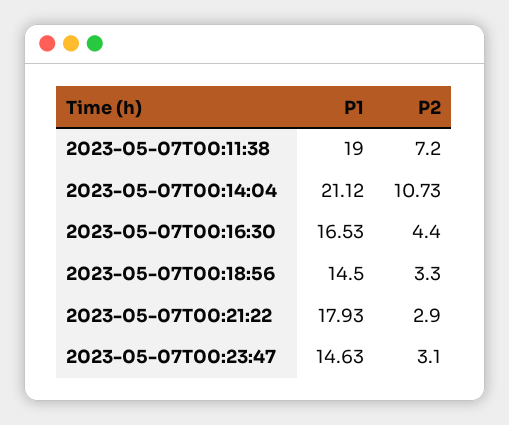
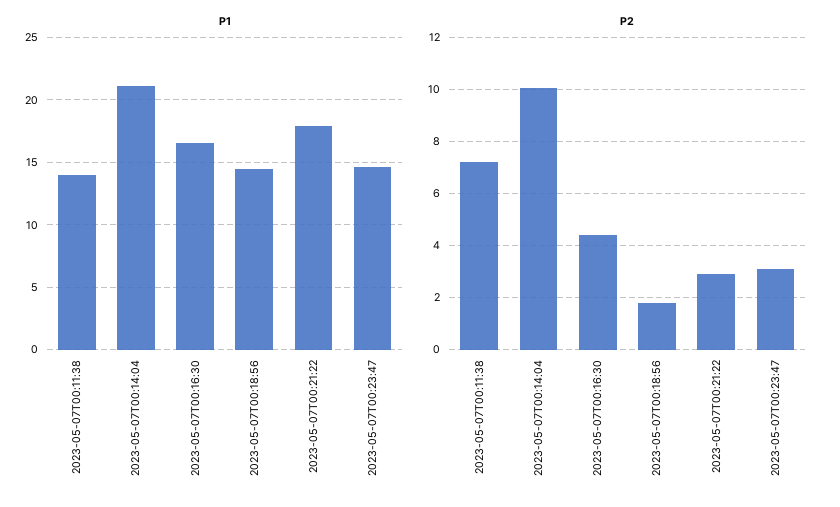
  {
    "P1": {
-     "2023-05-07T00:11:38": 19,
+     "2023-05-07T00:11:38": 14,
      "2023-05-07T00:14:04": 21.12,
      "2023-05-07T00:16:30": 16.53,
      "2023-05-07T00:18:56": 14.5,
      "2023-05-07T00:21:22": 17.93,
      "2023-05-07T00:23:47": 14.63
    },
    "P2": {
      "2023-05-07T00:11:38": 7.2,
-     "2023-05-07T00:14:04": 10.73,
+     "2023-05-07T00:14:04": 10,
      "2023-05-07T00:16:30": 4.4,
-     "2023-05-07T00:18:56": 3.3,
+     "2023-05-07T00:18:56": 1.75,
      "2023-05-07T00:21:22": 2.9,
      "2023-05-07T00:23:47": 3.1
    }
  }

